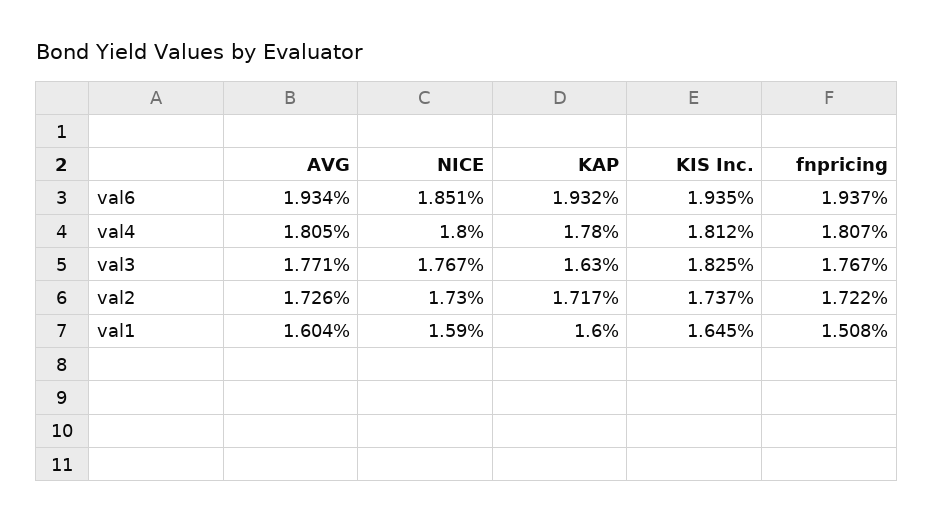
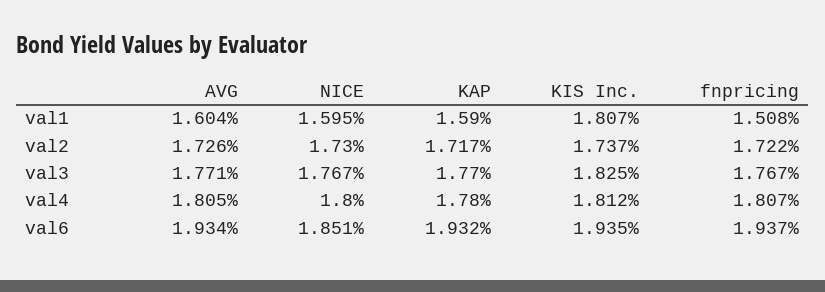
  {
    "AVG": {
      "val6": 1.934,
      "val4": 1.805,
      "val3": 1.771,
      "val2": 1.726,
      "val1": 1.604
    },
    "NICE": {
      "val6": 1.851,
      "val4": 1.8,
      "val3": 1.767,
      "val2": 1.73,
-     "val1": 1.59
+     "val1": 1.595
    },
    "KAP": {
      "val6": 1.932,
      "val4": 1.78,
-     "val3": 1.63,
+     "val3": 1.77,
      "val2": 1.717,
-     "val1": 1.6
+     "val1": 1.59
    },
    "KIS Inc.": {
      "val6": 1.935,
      "val4": 1.812,
      "val3": 1.825,
      "val2": 1.737,
-     "val1": 1.645
+     "val1": 1.807
    },
    "fnpricing": {
      "val6": 1.937,
      "val4": 1.807,
      "val3": 1.767,
      "val2": 1.722,
      "val1": 1.508
    }
  }

